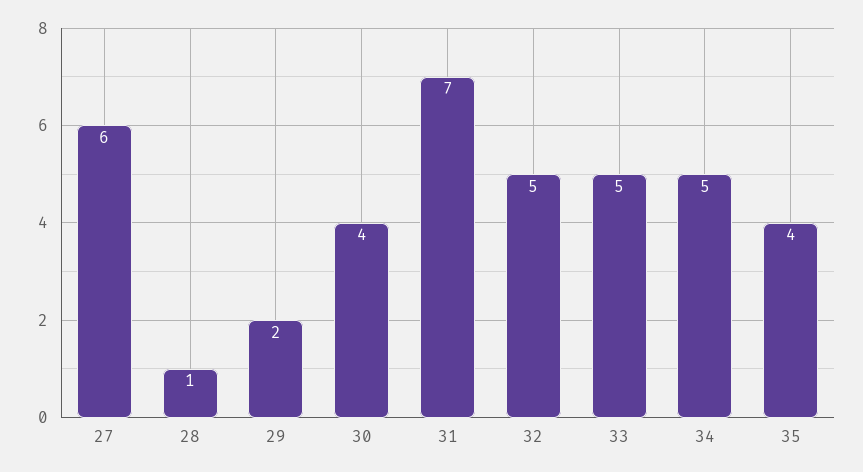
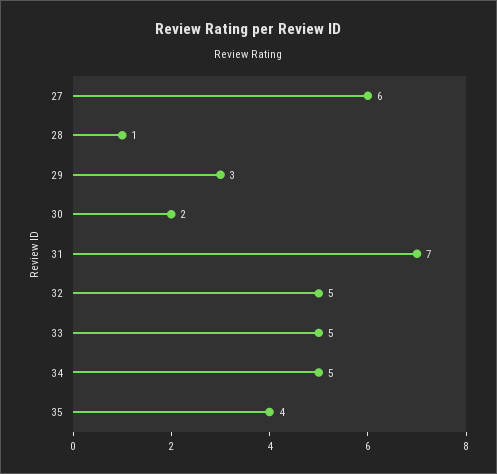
  {
    "27": 6,
    "28": 1,
-   "29": 2,
+   "29": 3,
-   "30": 4,
+   "30": 2,
    "31": 7,
    "32": 5,
    "33": 5,
    "34": 5,
    "35": 4
  }

